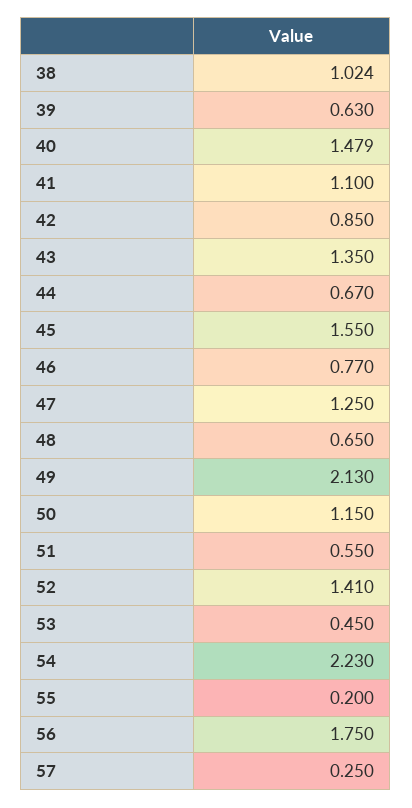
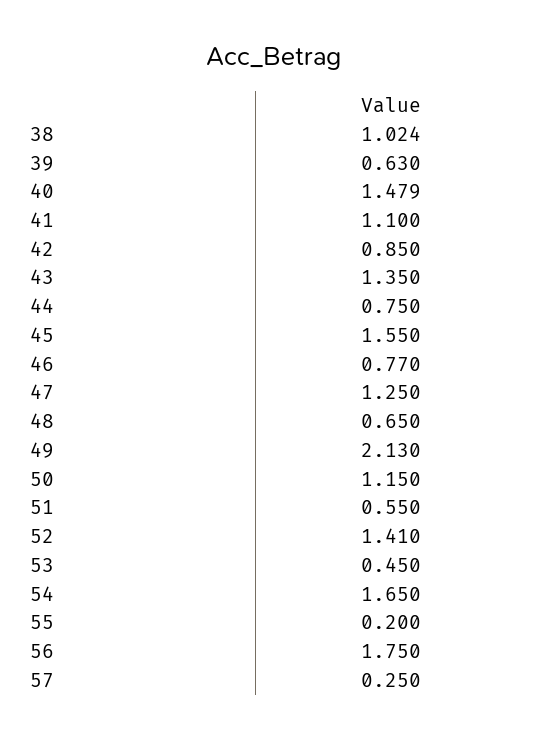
  {
    "38": 1.024,
    "39": 0.63,
    "40": 1.479,
    "41": 1.1,
    "42": 0.85,
    "43": 1.35,
-   "44": 0.67,
+   "44": 0.75,
    "45": 1.55,
    "46": 0.77,
    "47": 1.25,
    "48": 0.65,
    "49": 2.13,
    "50": 1.15,
    "51": 0.55,
    "52": 1.41,
    "53": 0.45,
-   "54": 2.23,
+   "54": 1.65,
    "55": 0.2,
    "56": 1.75,
    "57": 0.25
  }

